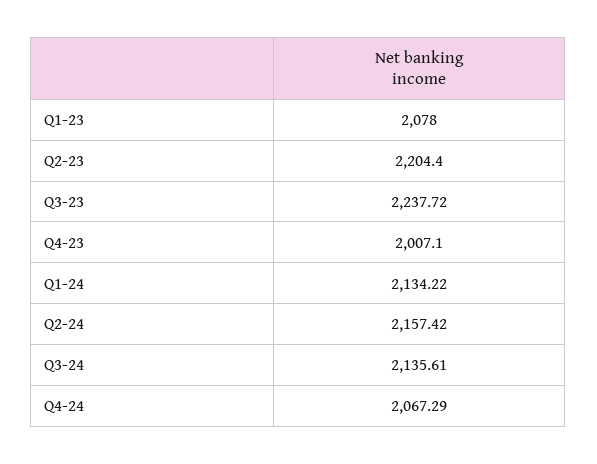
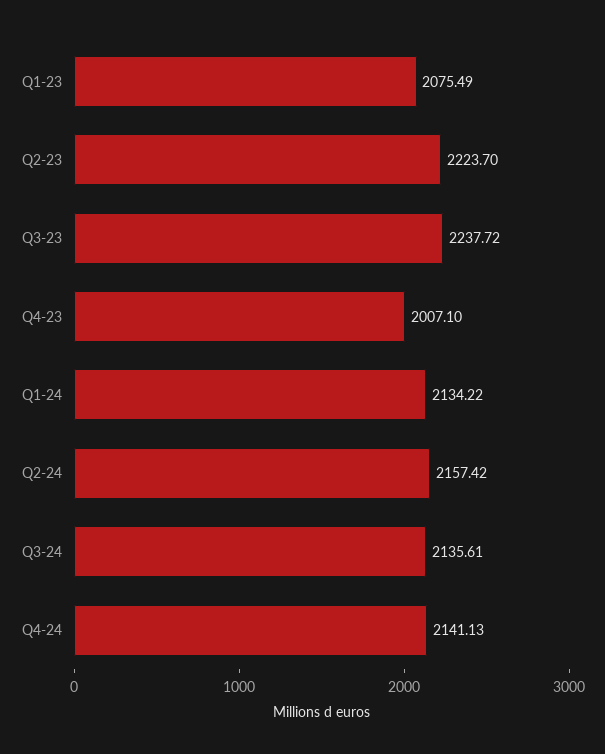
  {
-   "Q1-23": 2078,
+   "Q1-23": 2075.49,
-   "Q2-23": 2204.4,
+   "Q2-23": 2223.7,
    "Q3-23": 2237.72,
    "Q4-23": 2007.1,
    "Q1-24": 2134.22,
    "Q2-24": 2157.42,
    "Q3-24": 2135.61,
-   "Q4-24": 2067.29
+   "Q4-24": 2141.13
  }

